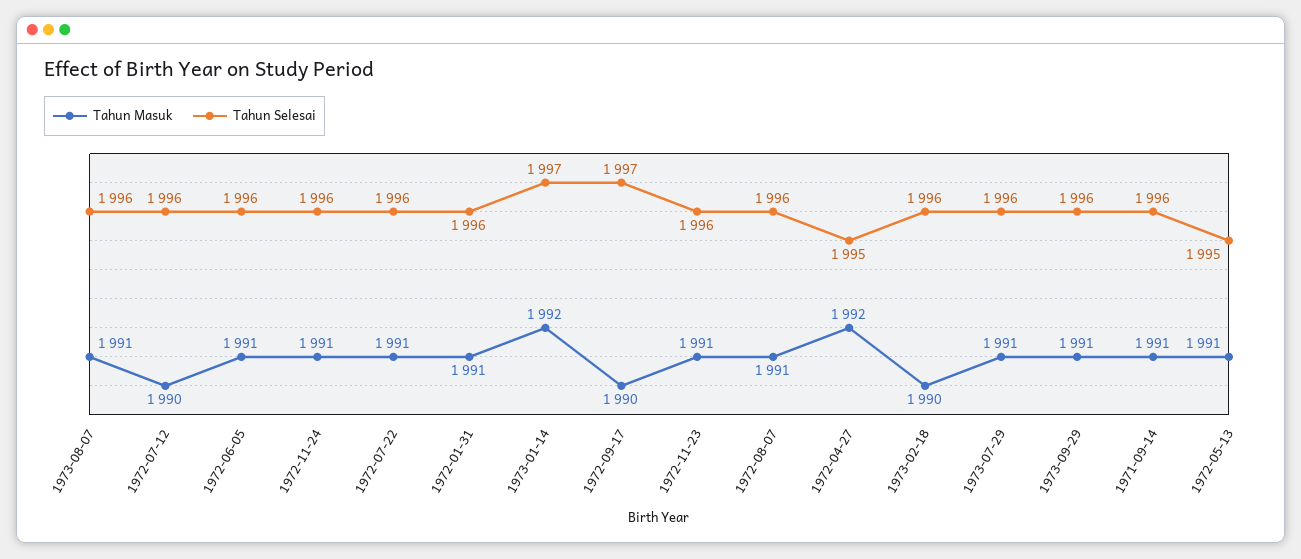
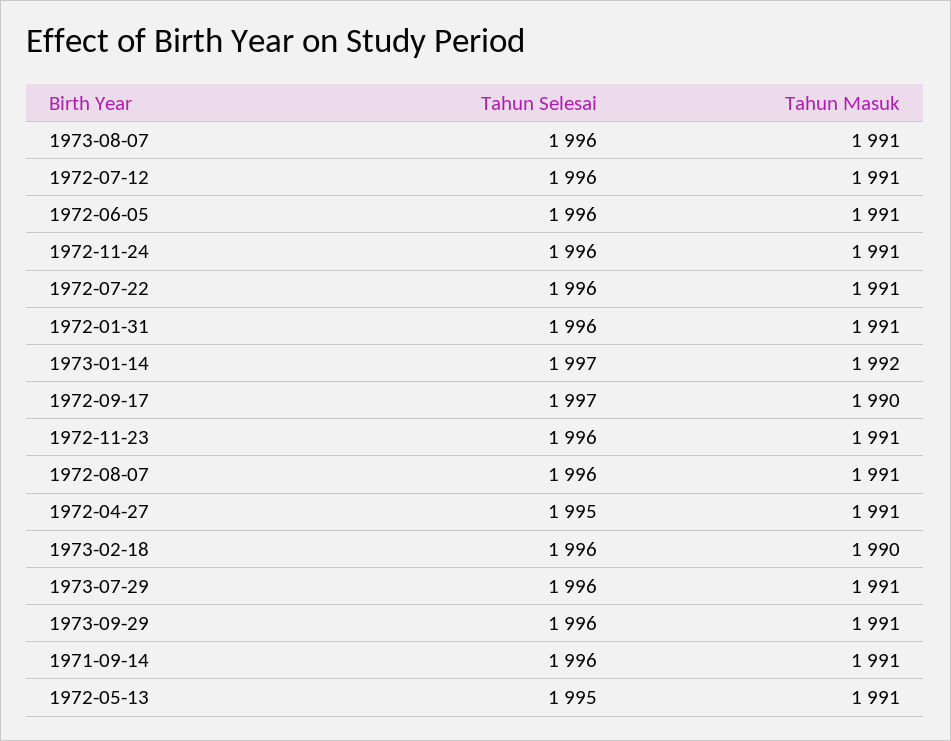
  {
    "Tahun Masuk": {
      "1973-08-07": 1991,
-     "1972-07-12": 1990,
+     "1972-07-12": 1991,
      "1972-06-05": 1991,
      "1972-11-24": 1991,
      "1972-07-22": 1991,
      "1972-01-31": 1991,
      "1973-01-14": 1992,
      "1972-09-17": 1990,
      "1972-11-23": 1991,
      "1972-08-07": 1991,
-     "1972-04-27": 1992,
+     "1972-04-27": 1991,
      "1973-02-18": 1990,
      "1973-07-29": 1991,
      "1973-09-29": 1991,
      "1971-09-14": 1991,
      "1972-05-13": 1991
    },
    "Tahun Selesai": {
      "1973-08-07": 1996,
      "1972-07-12": 1996,
      "1972-06-05": 1996,
      "1972-11-24": 1996,
      "1972-07-22": 1996,
      "1972-01-31": 1996,
      "1973-01-14": 1997,
      "1972-09-17": 1997,
      "1972-11-23": 1996,
      "1972-08-07": 1996,
      "1972-04-27": 1995,
      "1973-02-18": 1996,
      "1973-07-29": 1996,
      "1973-09-29": 1996,
      "1971-09-14": 1996,
      "1972-05-13": 1995
    }
  }

